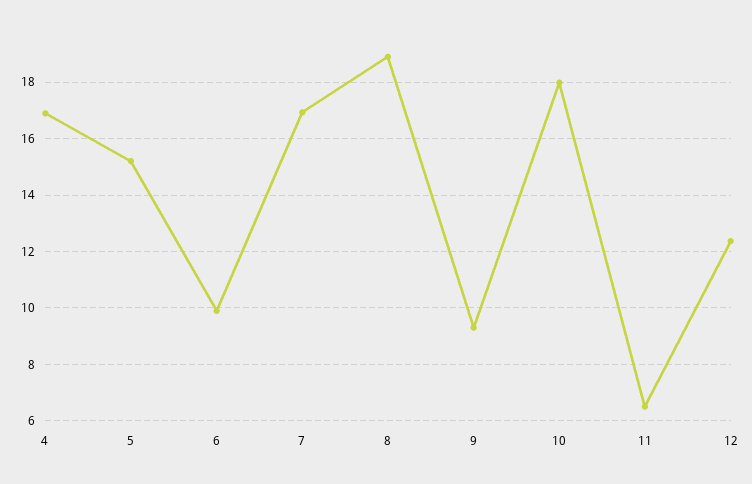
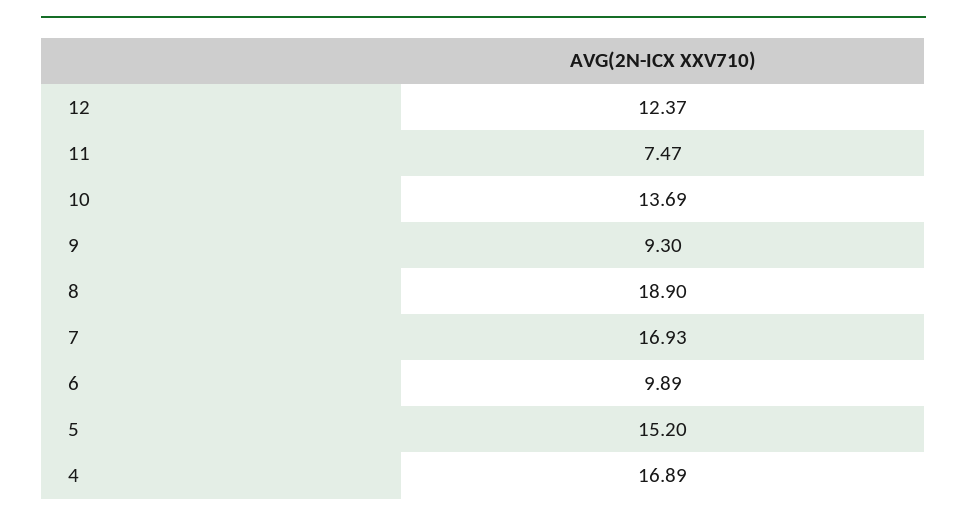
  {
    "4": 16.89,
    "5": 15.2,
    "6": 9.89,
    "7": 16.93,
    "8": 18.9,
    "9": 9.3,
-   "10": 18,
+   "10": 13.69,
-   "11": 6.5,
+   "11": 7.47,
    "12": 12.37
  }

